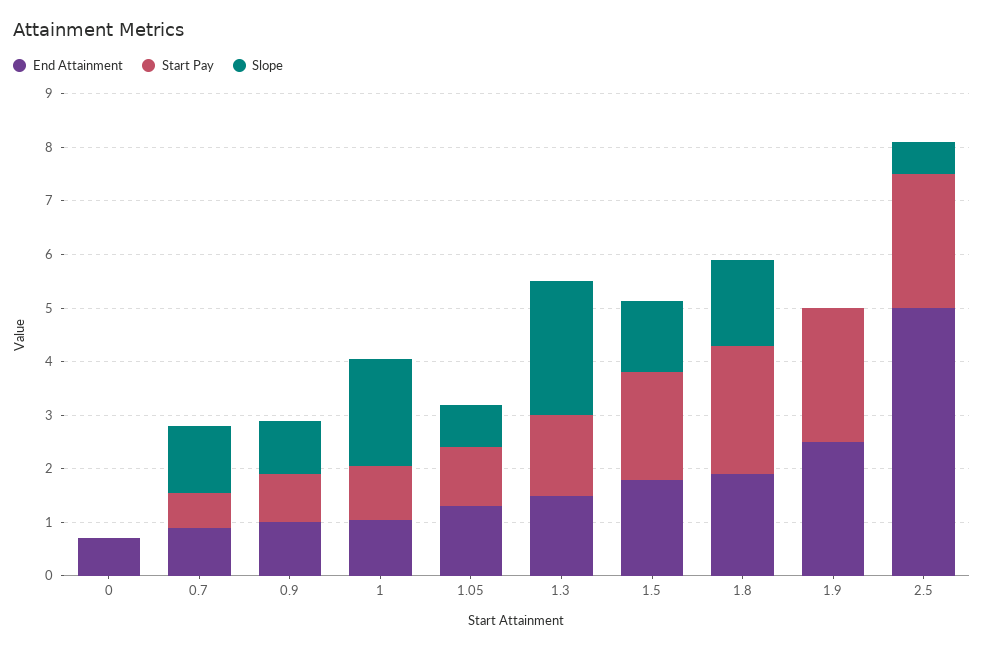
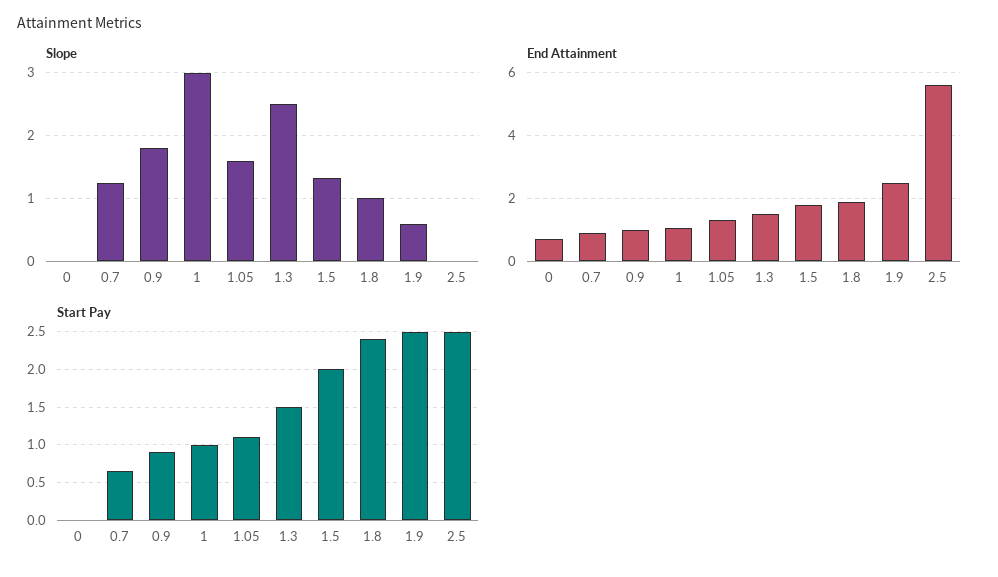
  {
    "End Attainment": {
      "0": 0.8,
      "0.7": 1,
      "0.9": 1,
      "1": 1,
      "1.05": 1.4,
      "1.3": 1.6,
      "1.5": 1.8,
      "1.8": 2,
      "1.9": 2.6,
-     "2.5": 5
+     "2.5": 5.6
    },
    "Start Pay": {
      "0": 0,
      "0.7": 0.7,
      "0.9": 0.9,
      "1": 1,
      "1.05": 1.1,
      "1.3": 1.5,
      "1.5": 2,
      "1.8": 2.4,
      "1.9": 2.5,
      "2.5": 2.5
    },
    "Slope": {
      "0": 0,
      "0.7": 1.3,
-     "0.9": 1,
+     "0.9": 1.8,
-     "1": 2,
+     "1": 3,
-     "1.05": 0.8,
+     "1.05": 1.6,
      "1.3": 2.5,
      "1.5": 1.3,
-     "1.8": 1.6,
+     "1.8": 1,
-     "1.9": 0,
+     "1.9": 0.6,
-     "2.5": 0.6
+     "2.5": 0
    }
  }

